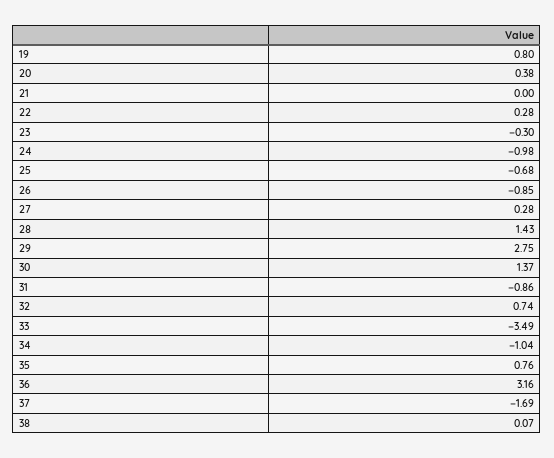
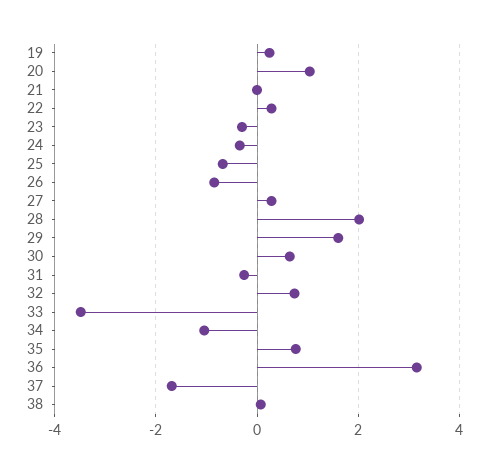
  {
-   "19": 0.8,
+   "19": 0.2,
-   "20": 0.38,
+   "20": 1,
    "21": 0,
    "22": 0.28,
    "23": -0.3,
-   "24": -0.98,
+   "24": -0.4,
    "25": -0.68,
    "26": -0.85,
    "27": 0.28,
-   "28": 1.43,
+   "28": 2,
-   "29": 2.75,
+   "29": 1.6,
-   "30": 1.37,
+   "30": 0.6,
-   "31": -0.86,
+   "31": -0.2,
    "32": 0.74,
    "33": -3.49,
    "34": -1.04,
    "35": 0.76,
    "36": 3.16,
    "37": -1.69,
    "38": 0.07
  }

